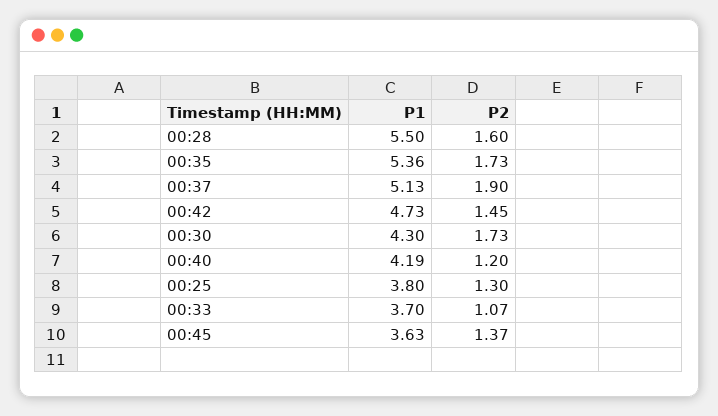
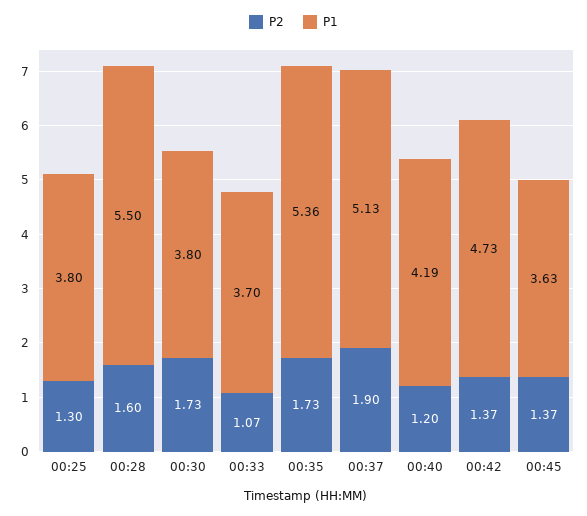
  {
    "P1": {
      "00:28": 5.5,
      "00:35": 5.36,
      "00:37": 5.13,
      "00:42": 4.73,
-     "00:30": 4.3,
+     "00:30": 3.8,
      "00:40": 4.19,
      "00:25": 3.8,
      "00:33": 3.7,
      "00:45": 3.63
    },
    "P2": {
      "00:28": 1.6,
      "00:35": 1.73,
      "00:37": 1.9,
-     "00:42": 1.45,
+     "00:42": 1.37,
      "00:30": 1.73,
      "00:40": 1.2,
      "00:25": 1.3,
      "00:33": 1.07,
      "00:45": 1.37
    }
  }

